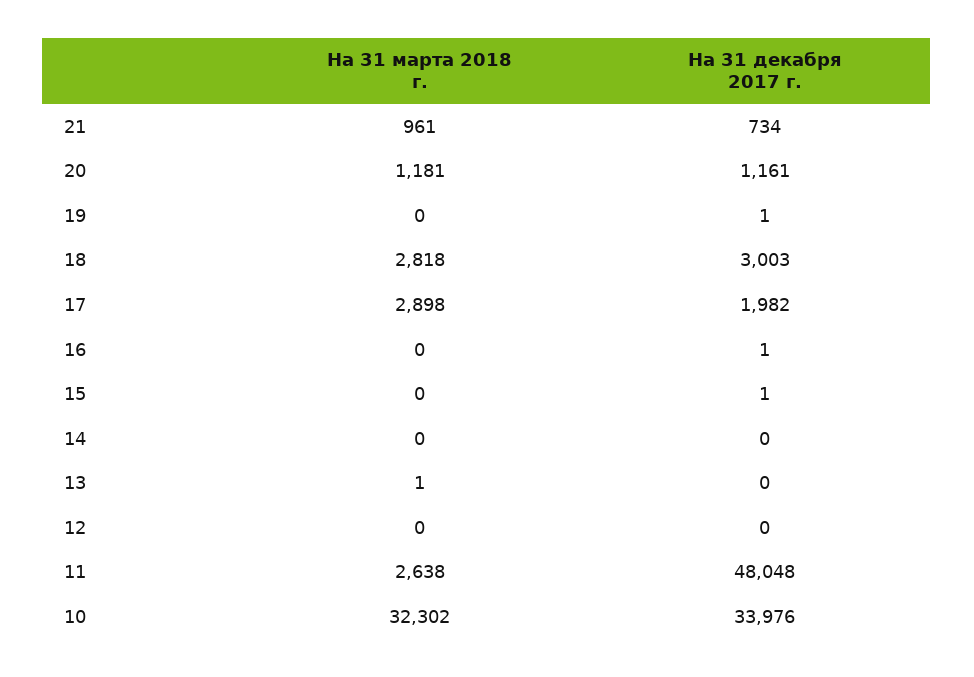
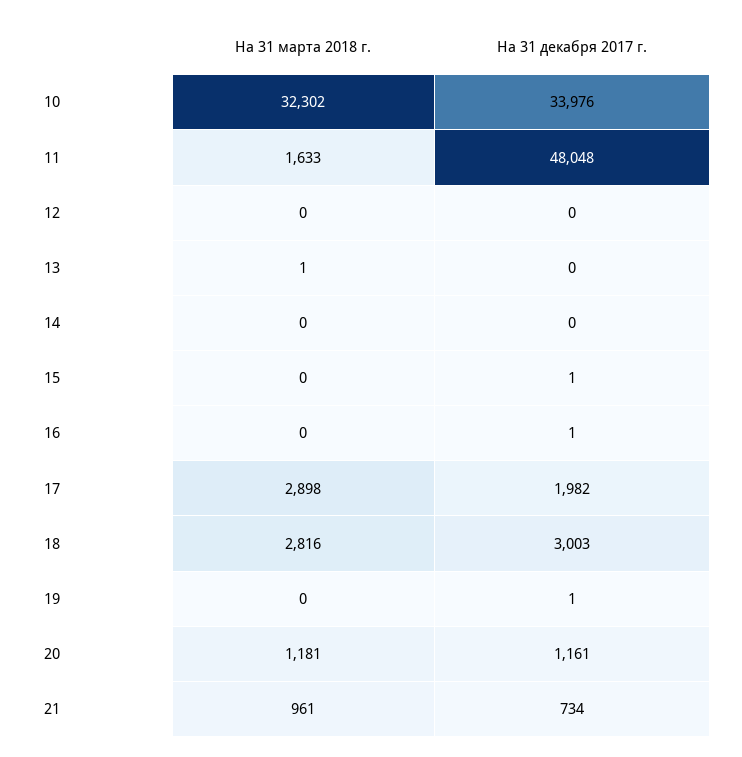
  {
    "На 31 марта 2018 г.": {
      "21": 961,
      "20": 1181,
      "19": 0,
-     "18": 2818,
+     "18": 2816,
      "17": 2898,
      "16": 0,
      "15": 0,
      "14": 0,
      "13": 1,
      "12": 0,
-     "11": 2638,
+     "11": 1633,
      "10": 32302
    },
    "На 31 декабря 2017 г.": {
      "21": 734,
      "20": 1161,
      "19": 1,
      "18": 3003,
      "17": 1982,
      "16": 1,
      "15": 1,
      "14": 0,
      "13": 0,
      "12": 0,
      "11": 48048,
      "10": 33976
    }
  }

